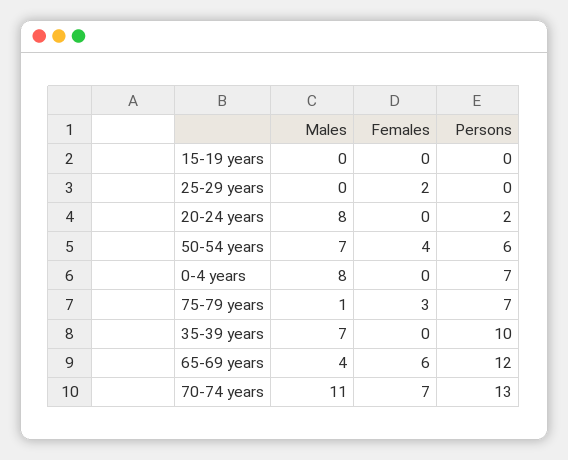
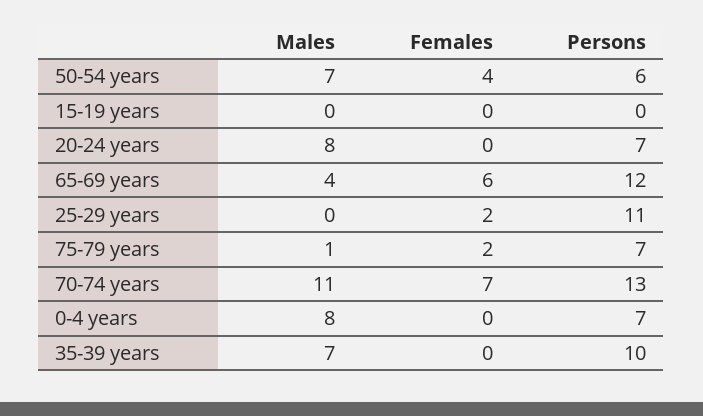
  {
    "Males": {
      "15-19 years": 0,
      "25-29 years": 0,
      "20-24 years": 8,
      "50-54 years": 7,
      "0-4 years": 8,
      "75-79 years": 1,
      "35-39 years": 7,
      "65-69 years": 4,
      "70-74 years": 11
    },
    "Females": {
      "15-19 years": 0,
      "25-29 years": 2,
      "20-24 years": 0,
      "50-54 years": 4,
      "0-4 years": 0,
-     "75-79 years": 3,
+     "75-79 years": 2,
      "35-39 years": 0,
      "65-69 years": 6,
      "70-74 years": 7
    },
    "Persons": {
      "15-19 years": 0,
-     "25-29 years": 0,
+     "25-29 years": 11,
-     "20-24 years": 2,
+     "20-24 years": 7,
      "50-54 years": 6,
      "0-4 years": 7,
      "75-79 years": 7,
      "35-39 years": 10,
      "65-69 years": 12,
      "70-74 years": 13
    }
  }

